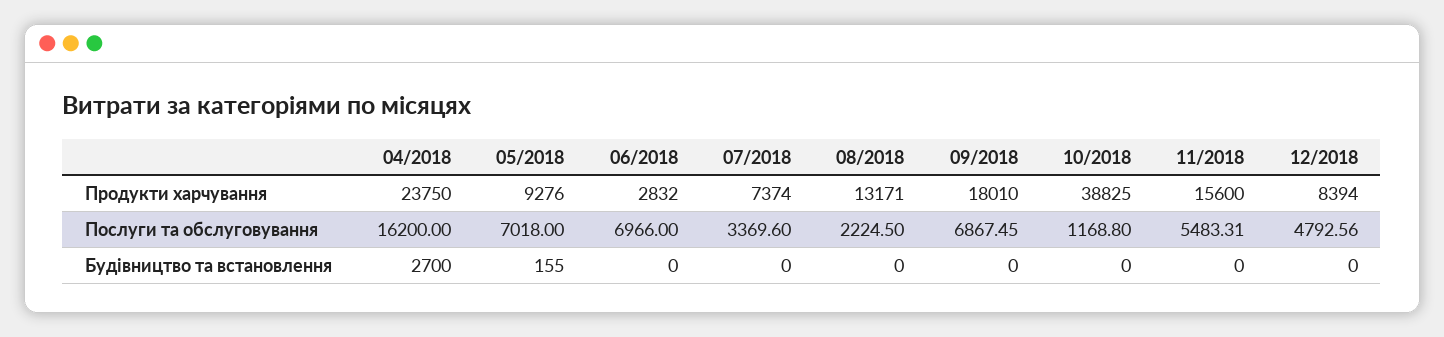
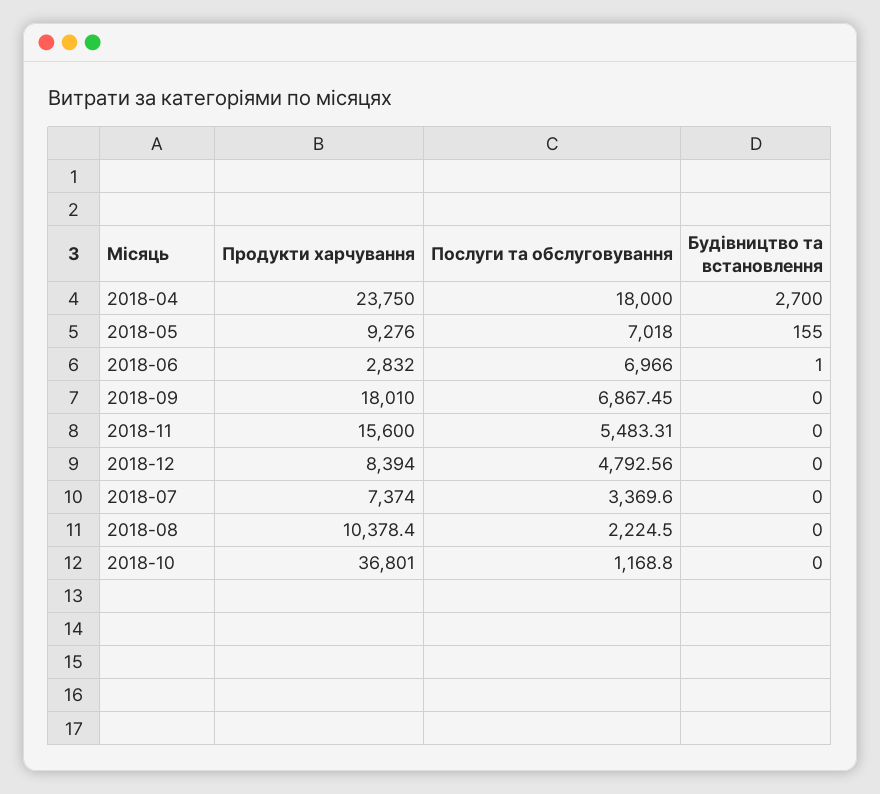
  {
    "04/2018": {
      "Продукти харчування": 23750,
-     "Послуги та обслуговування": 16200,
+     "Послуги та обслуговування": 18000,
      "Будівництво та встановлення": 2700
    },
    "05/2018": {
      "Продукти харчування": 9276,
      "Послуги та обслуговування": 7018,
      "Будівництво та встановлення": 155
    },
    "06/2018": {
      "Продукти харчування": 2832,
      "Послуги та обслуговування": 6966,
-     "Будівництво та встановлення": 0
+     "Будівництво та встановлення": 1
    },
    "07/2018": {
      "Продукти харчування": 7374,
      "Послуги та обслуговування": 3369.6,
      "Будівництво та встановлення": 0
    },
    "08/2018": {
-     "Продукти харчування": 13171,
+     "Продукти харчування": 10378.4,
      "Послуги та обслуговування": 2224.5,
      "Будівництво та встановлення": 0
    },
    "09/2018": {
      "Продукти харчування": 18010,
      "Послуги та обслуговування": 6867.45,
      "Будівництво та встановлення": 0
    },
    "10/2018": {
-     "Продукти харчування": 38825,
+     "Продукти харчування": 36801,
      "Послуги та обслуговування": 1168.8,
      "Будівництво та встановлення": 0
    },
    "11/2018": {
      "Продукти харчування": 15600,
      "Послуги та обслуговування": 5483.31,
      "Будівництво та встановлення": 0
    },
    "12/2018": {
      "Продукти харчування": 8394,
      "Послуги та обслуговування": 4792.56,
      "Будівництво та встановлення": 0
    }
  }

